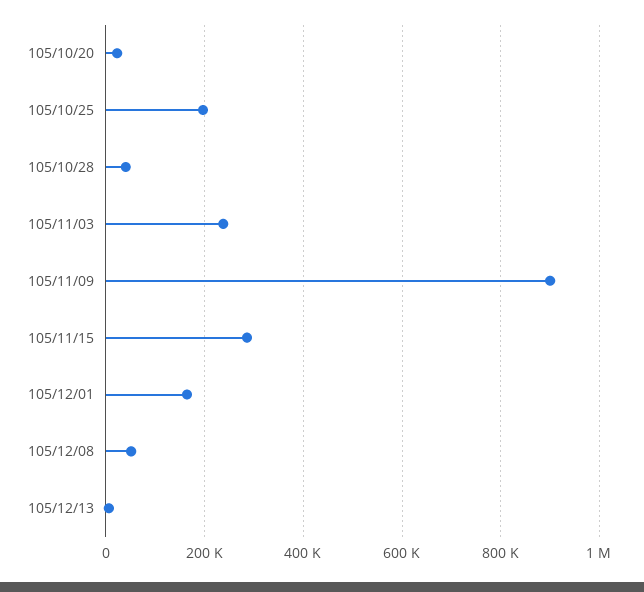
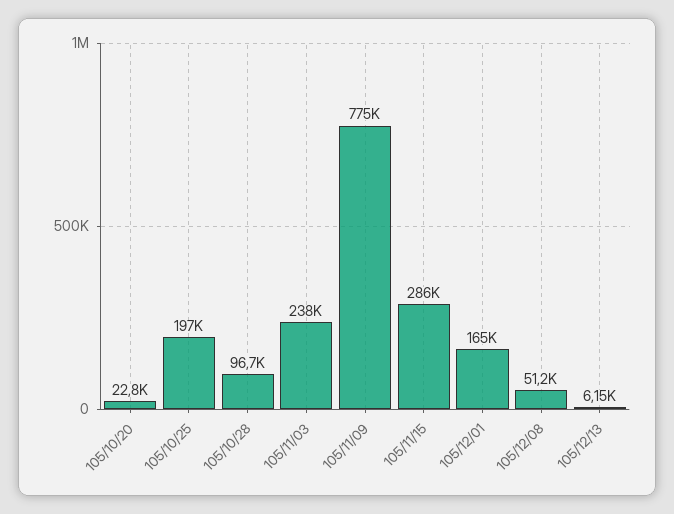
  {
    "105/10/20": 22800,
    "105/10/25": 197000,
-   "105/10/28": 40000,
+   "105/10/28": 96700,
    "105/11/03": 238000,
-   "105/11/09": 900000,
+   "105/11/09": 775000,
    "105/11/15": 286000,
    "105/12/01": 165000,
    "105/12/08": 51200,
    "105/12/13": 6150
  }

